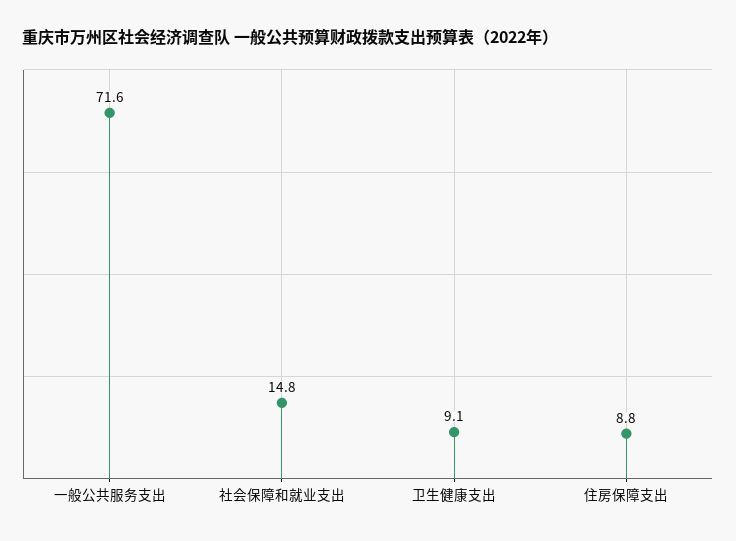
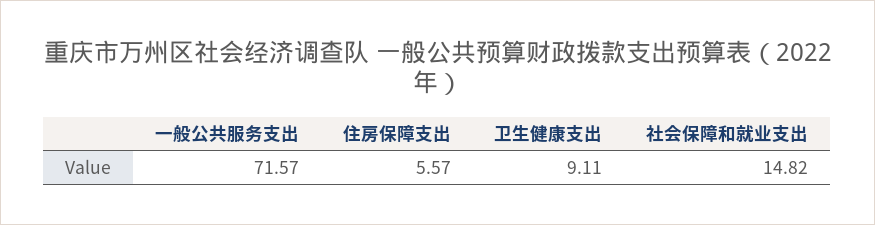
  {
    "一般公共服务支出": 71.57,
    "社会保障和就业支出": 14.82,
    "卫生健康支出": 9.11,
-   "住房保障支出": 8.8
+   "住房保障支出": 5.57
  }

